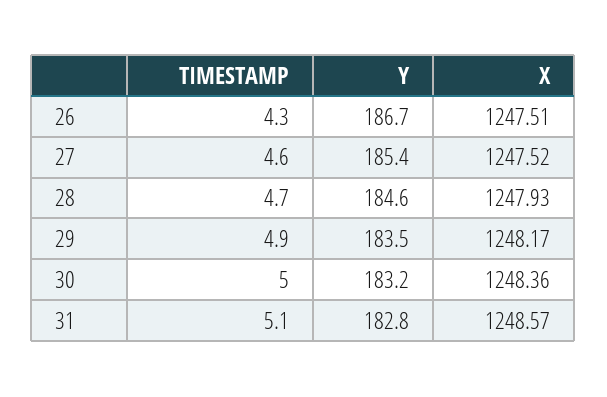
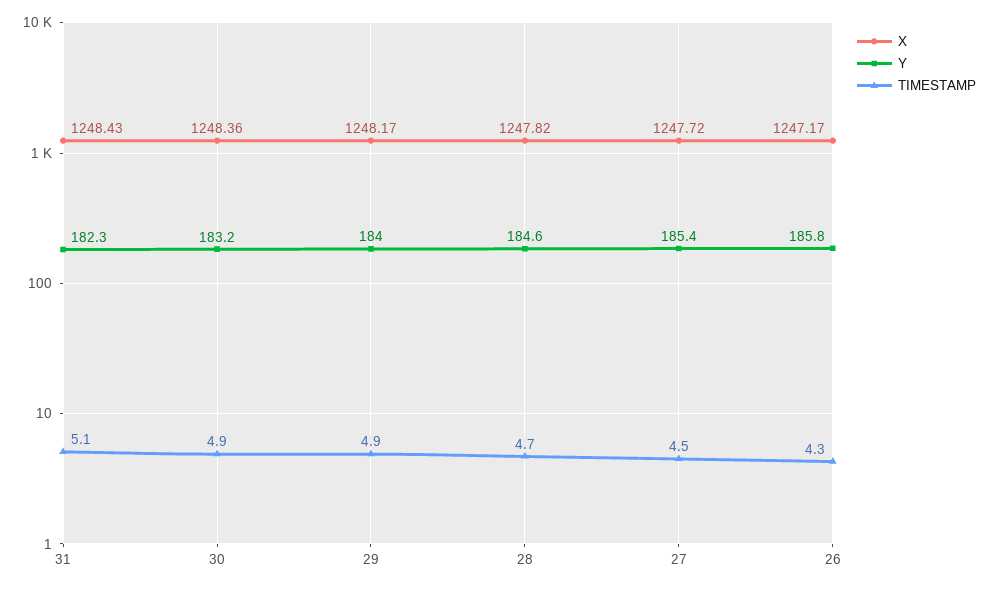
  {
    "TIMESTAMP": {
      "26": 4.3,
-     "27": 4.6,
+     "27": 4.5,
      "28": 4.7,
      "29": 4.9,
-     "30": 5,
+     "30": 4.9,
      "31": 5.1
    },
    "Y": {
-     "26": 186.7,
+     "26": 185.8,
      "27": 185.4,
      "28": 184.6,
-     "29": 183.5,
+     "29": 184,
      "30": 183.2,
-     "31": 182.8
+     "31": 182.3
    },
    "X": {
-     "26": 1247.51,
+     "26": 1247.17,
-     "27": 1247.52,
+     "27": 1247.72,
-     "28": 1247.93,
+     "28": 1247.82,
      "29": 1248.17,
      "30": 1248.36,
-     "31": 1248.57
+     "31": 1248.43
    }
  }

